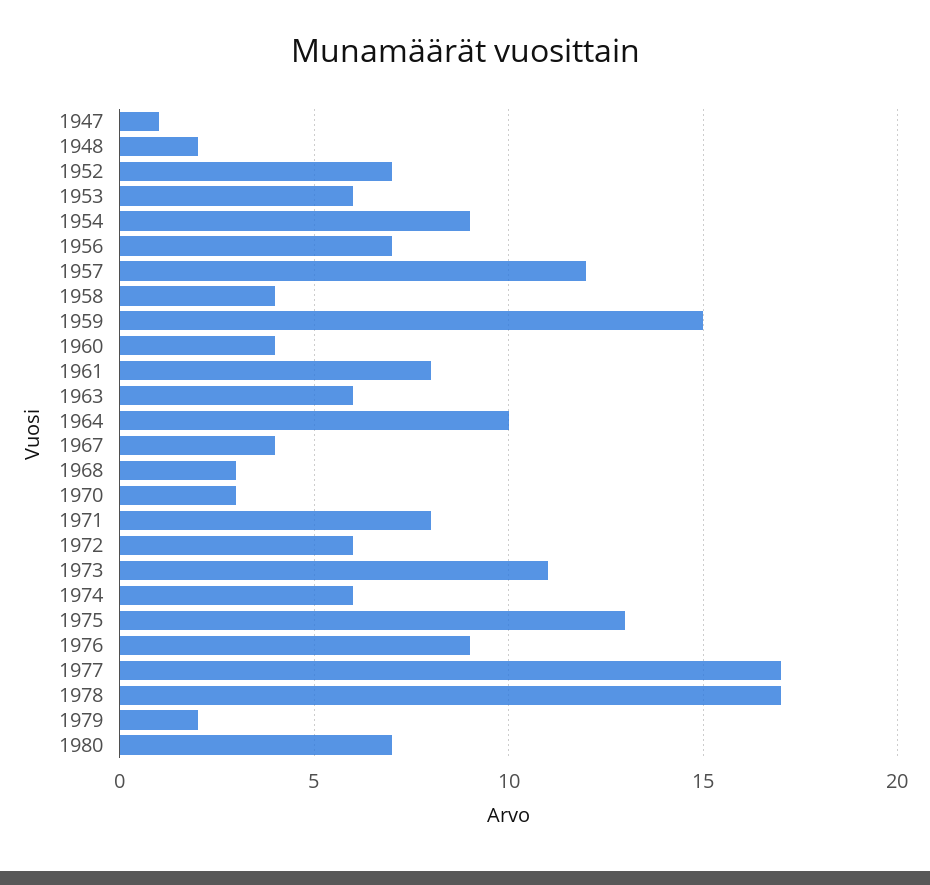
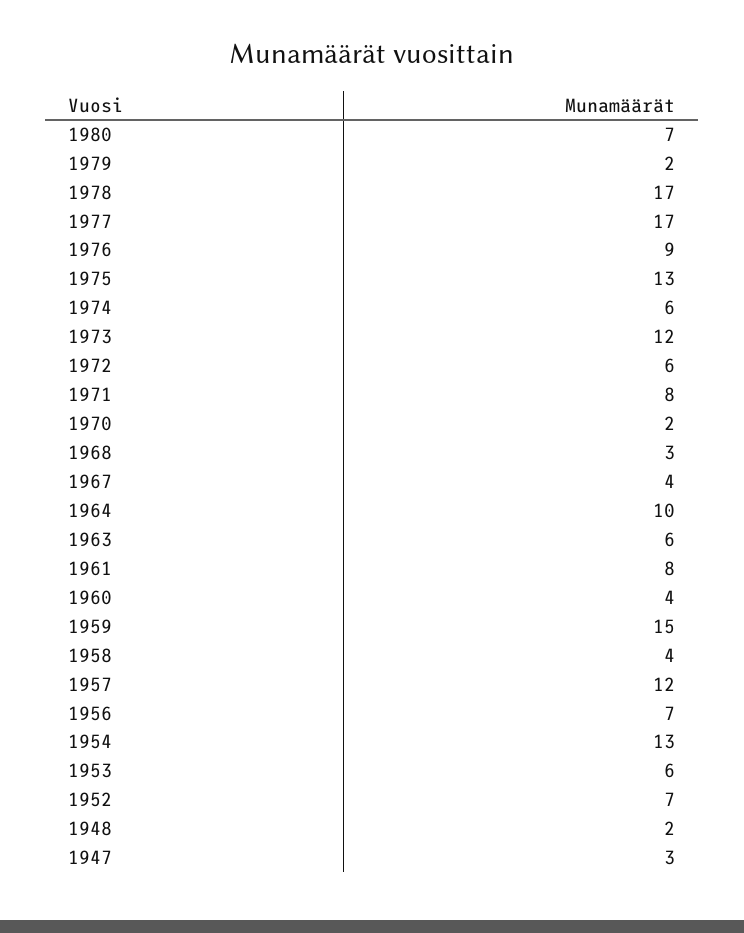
  {
-   "1947": 1,
+   "1947": 3,
    "1948": 2,
    "1952": 7,
    "1953": 6,
-   "1954": 9,
+   "1954": 13,
    "1956": 7,
    "1957": 12,
    "1958": 4,
    "1959": 15,
    "1960": 4,
    "1961": 8,
    "1963": 6,
    "1964": 10,
    "1967": 4,
    "1968": 3,
-   "1970": 3,
+   "1970": 2,
    "1971": 8,
    "1972": 6,
-   "1973": 11,
+   "1973": 12,
    "1974": 6,
    "1975": 13,
    "1976": 9,
    "1977": 17,
    "1978": 17,
    "1979": 2,
    "1980": 7
  }

